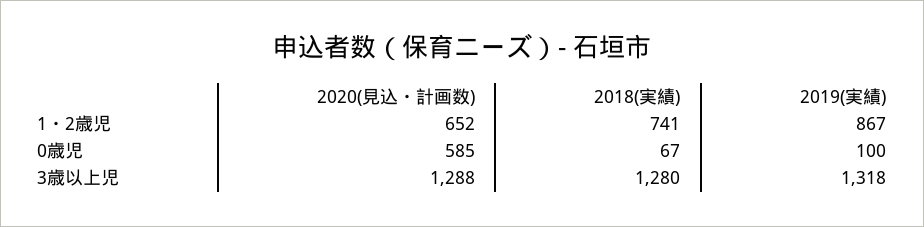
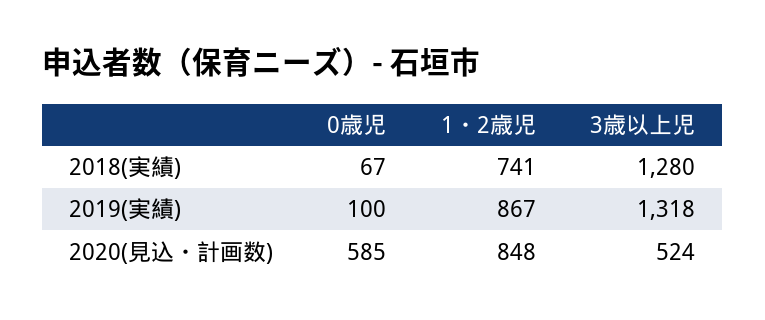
  {
    "2020(見込・計画数)": {
-     "1・2歳児": 652,
+     "1・2歳児": 848,
      "0歳児": 585,
-     "3歳以上児": 1288
+     "3歳以上児": 524
    },
    "2018(実績)": {
      "1・2歳児": 741,
      "0歳児": 67,
      "3歳以上児": 1280
    },
    "2019(実績)": {
      "1・2歳児": 867,
      "0歳児": 100,
      "3歳以上児": 1318
    }
  }

